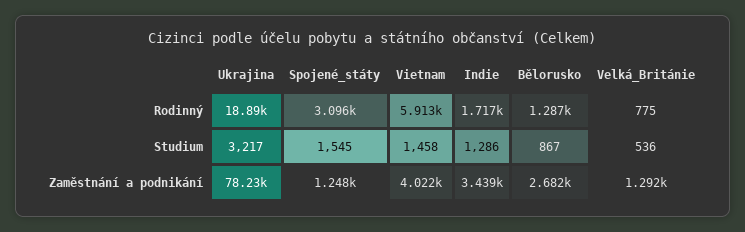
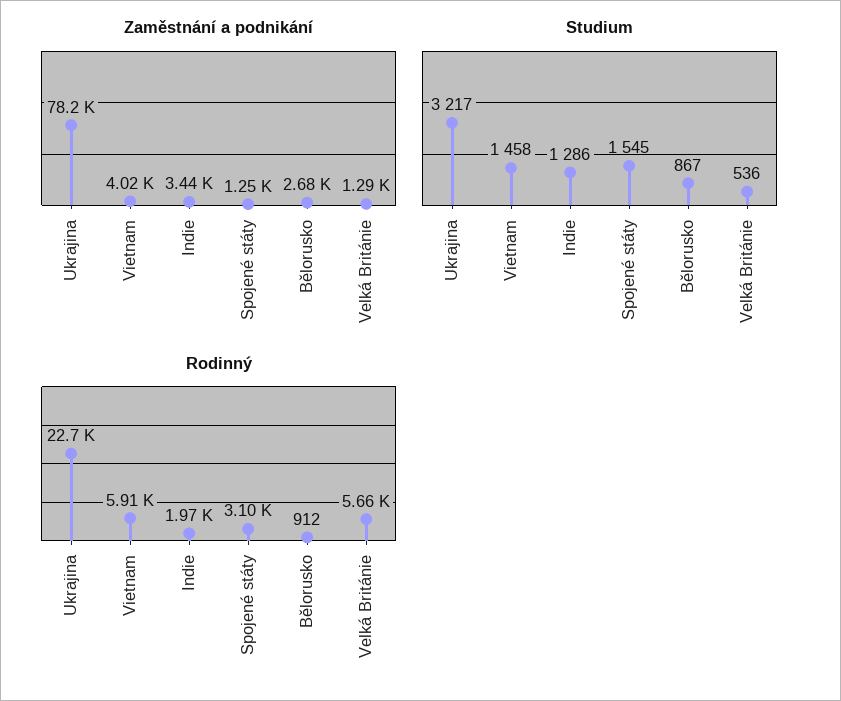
  {
    "Rodinný": {
-     "Ukrajina": 18890,
+     "Ukrajina": 22700,
      "Spojené_státy": 3096,
      "Vietnam": 5913,
-     "Indie": 1717,
+     "Indie": 1970,
-     "Bělorusko": 1287,
+     "Bělorusko": 912,
-     "Velká_Británie": 775
+     "Velká_Británie": 5660
    },
    "Studium": {
      "Ukrajina": 3217,
      "Spojené_státy": 1545,
      "Vietnam": 1458,
      "Indie": 1286,
      "Bělorusko": 867,
      "Velká_Británie": 536
    },
    "Zaměstnání a podnikání": {
      "Ukrajina": 78230,
      "Spojené_státy": 1248,
      "Vietnam": 4022,
      "Indie": 3439,
      "Bělorusko": 2682,
      "Velká_Británie": 1292
    }
  }

